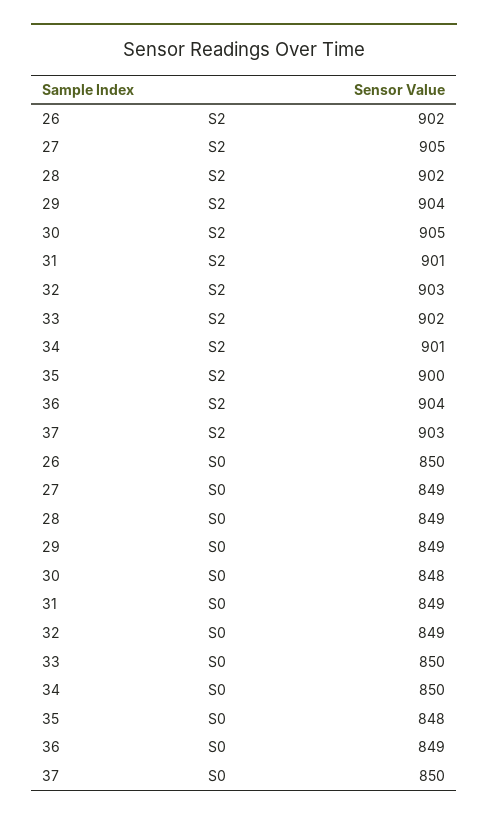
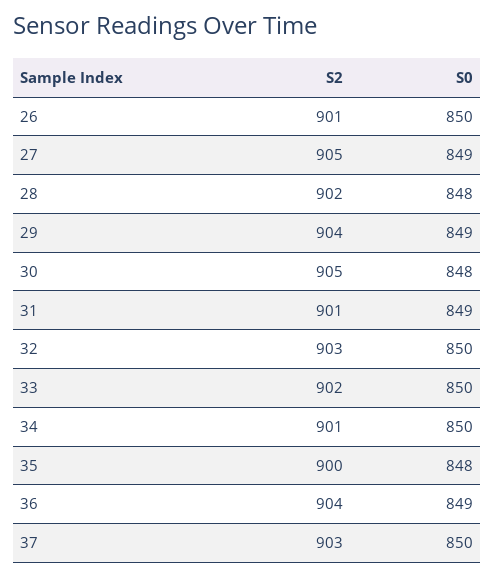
  {
    "26": {
-     "S2": 902,
+     "S2": 901,
      "S0": 850
    },
    "27": {
      "S2": 905,
      "S0": 849
    },
    "28": {
      "S2": 902,
-     "S0": 849
+     "S0": 848
    },
    "29": {
      "S2": 904,
      "S0": 849
    },
    "30": {
      "S2": 905,
      "S0": 848
    },
    "31": {
      "S2": 901,
      "S0": 849
    },
    "32": {
      "S2": 903,
-     "S0": 849
+     "S0": 850
    },
    "33": {
      "S2": 902,
      "S0": 850
    },
    "34": {
      "S2": 901,
      "S0": 850
    },
    "35": {
      "S2": 900,
      "S0": 848
    },
    "36": {
      "S2": 904,
      "S0": 849
    },
    "37": {
      "S2": 903,
      "S0": 850
    }
  }

